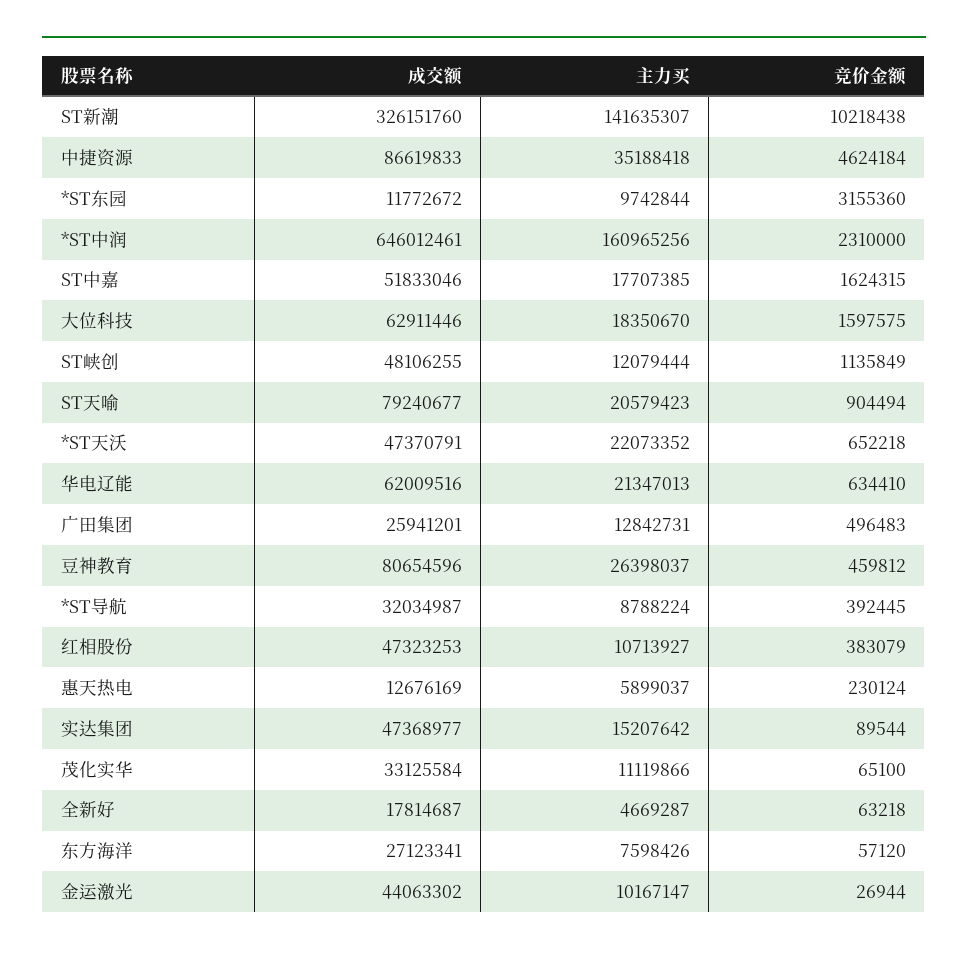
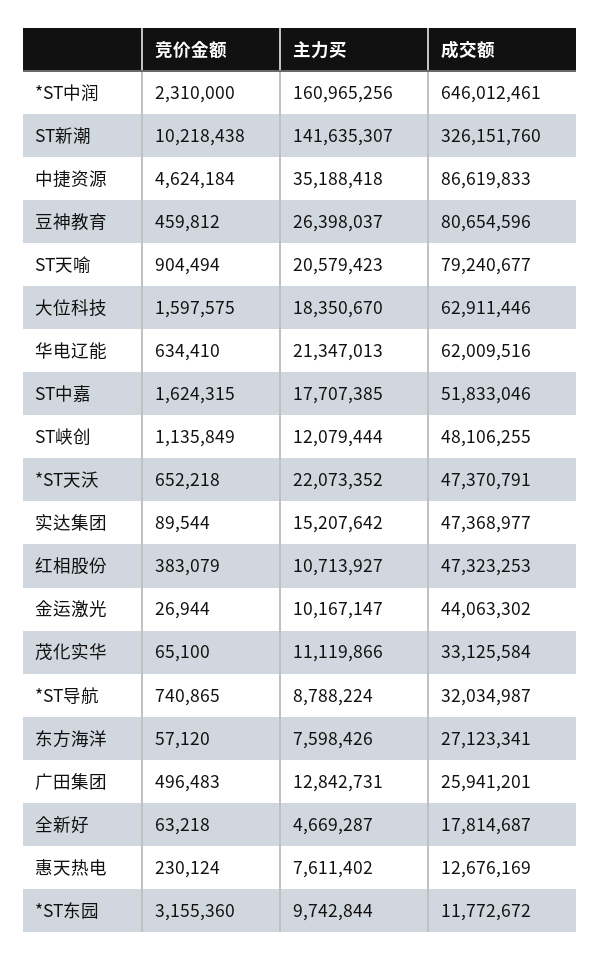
  {
    "成交额": {
      "ST新潮": 326151760,
      "中捷资源": 86619833,
      "*ST东园": 11772672,
      "*ST中润": 646012461,
      "ST中嘉": 51833046,
      "大位科技": 62911446,
      "ST峡创": 48106255,
      "ST天喻": 79240677,
      "*ST天沃": 47370791,
      "华电辽能": 62009516,
      "广田集团": 25941201,
      "豆神教育": 80654596,
      "*ST导航": 32034987,
      "红相股份": 47323253,
      "惠天热电": 12676169,
      "实达集团": 47368977,
      "茂化实华": 33125584,
      "全新好": 17814687,
      "东方海洋": 27123341,
      "金运激光": 44063302
    },
    "主力买": {
      "ST新潮": 141635307,
      "中捷资源": 35188418,
      "*ST东园": 9742844,
      "*ST中润": 160965256,
      "ST中嘉": 17707385,
      "大位科技": 18350670,
      "ST峡创": 12079444,
      "ST天喻": 20579423,
      "*ST天沃": 22073352,
      "华电辽能": 21347013,
      "广田集团": 12842731,
      "豆神教育": 26398037,
      "*ST导航": 8788224,
      "红相股份": 10713927,
-     "惠天热电": 5899037,
+     "惠天热电": 7611402,
      "实达集团": 15207642,
      "茂化实华": 11119866,
      "全新好": 4669287,
      "东方海洋": 7598426,
      "金运激光": 10167147
    },
    "竞价金额": {
      "ST新潮": 10218438,
      "中捷资源": 4624184,
      "*ST东园": 3155360,
      "*ST中润": 2310000,
      "ST中嘉": 1624315,
      "大位科技": 1597575,
      "ST峡创": 1135849,
      "ST天喻": 904494,
      "*ST天沃": 652218,
      "华电辽能": 634410,
      "广田集团": 496483,
      "豆神教育": 459812,
-     "*ST导航": 392445,
+     "*ST导航": 740865,
      "红相股份": 383079,
      "惠天热电": 230124,
      "实达集团": 89544,
      "茂化实华": 65100,
      "全新好": 63218,
      "东方海洋": 57120,
      "金运激光": 26944
    }
  }

